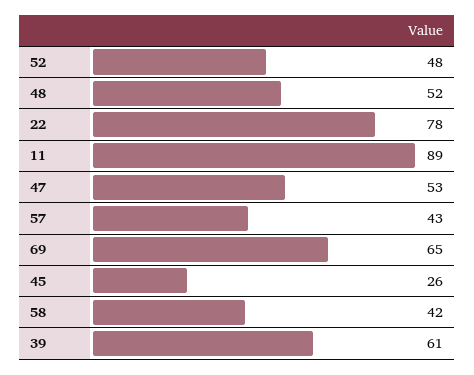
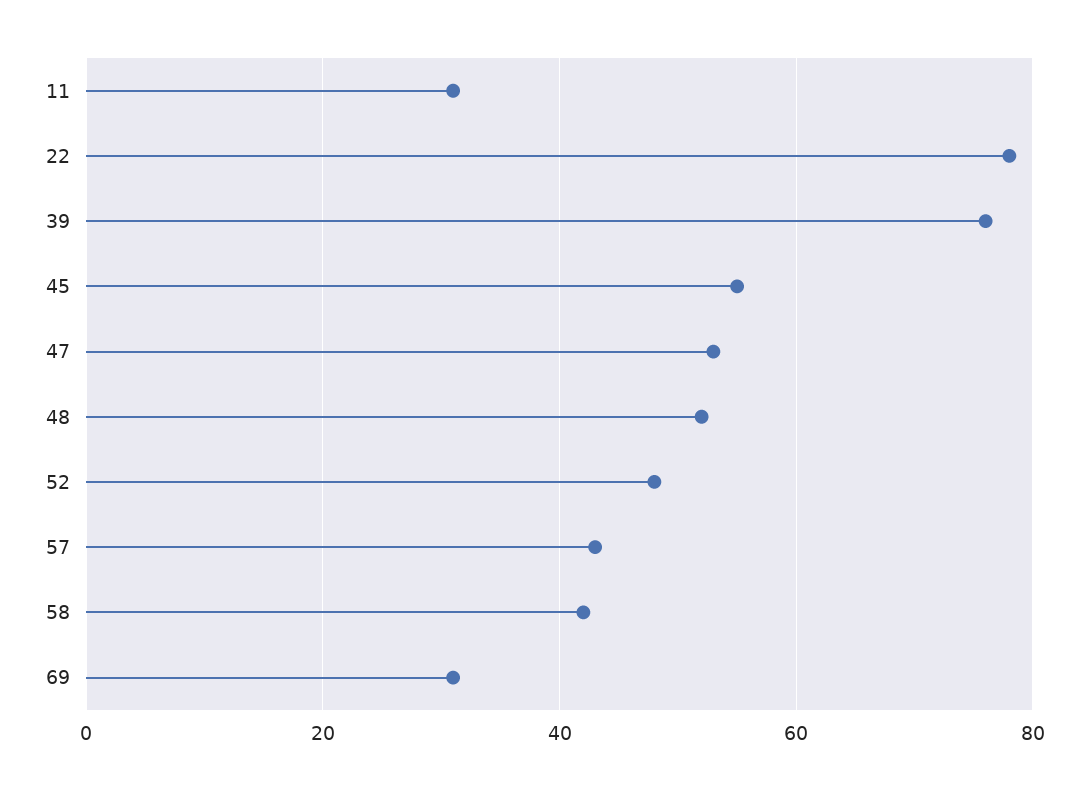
  {
    "52": 48,
    "48": 52,
    "22": 78,
-   "11": 89,
+   "11": 30,
    "47": 53,
    "57": 43,
-   "69": 65,
+   "69": 30,
-   "45": 26,
+   "45": 55,
    "58": 42,
-   "39": 61
+   "39": 75
  }

